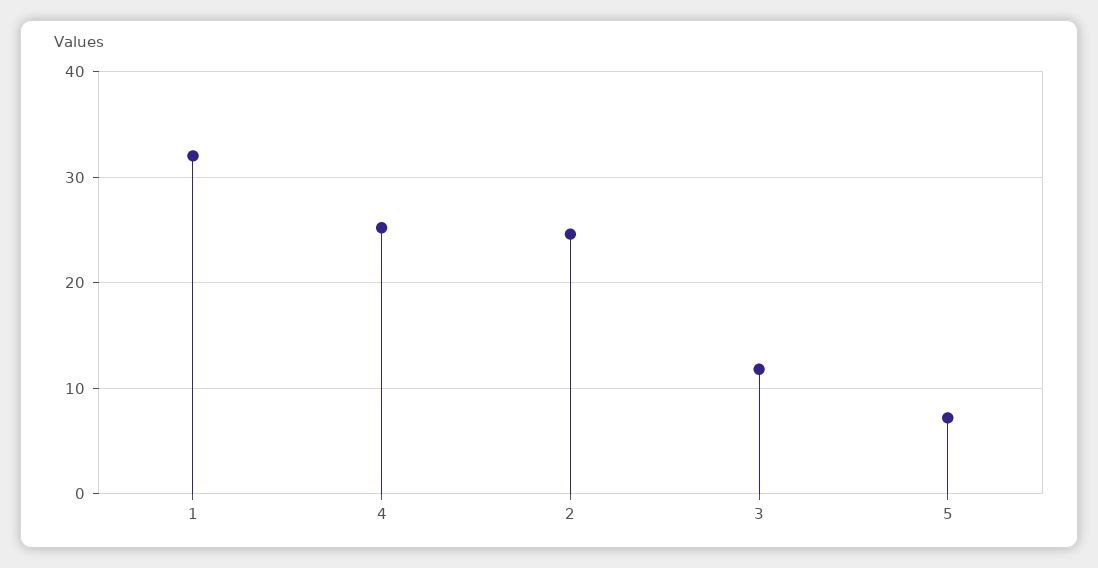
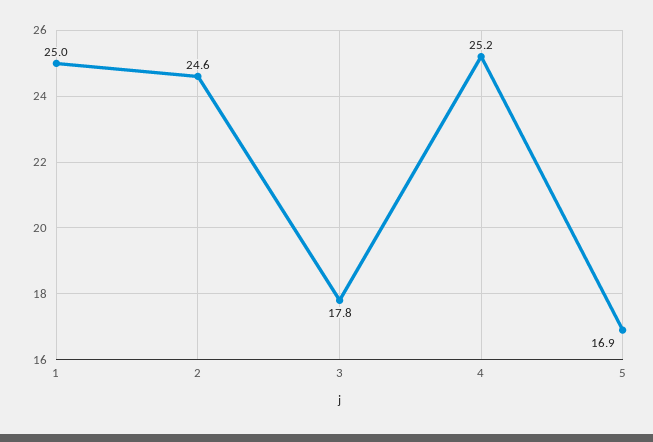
  {
-   "1": 32,
+   "1": 25,
    "4": 25.2,
    "2": 24.6,
-   "3": 12,
+   "3": 17.8,
-   "5": 7
+   "5": 16.9
  }

